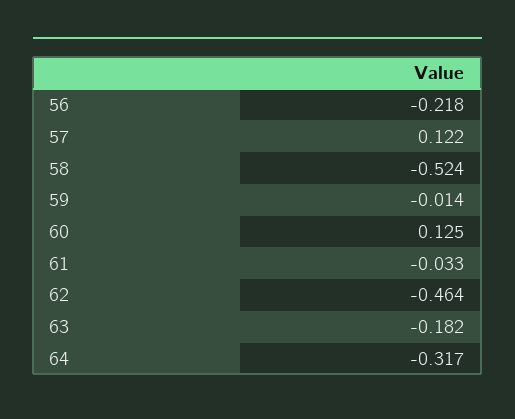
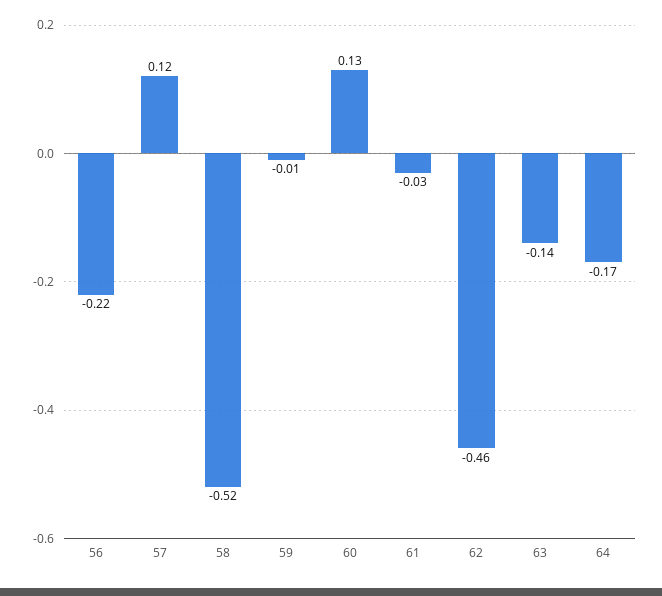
  {
    "56": -0.218,
    "57": 0.122,
    "58": -0.524,
    "59": -0.014,
    "60": 0.125,
    "61": -0.033,
    "62": -0.464,
-   "63": -0.182,
+   "63": -0.14,
-   "64": -0.317
+   "64": -0.17
  }

